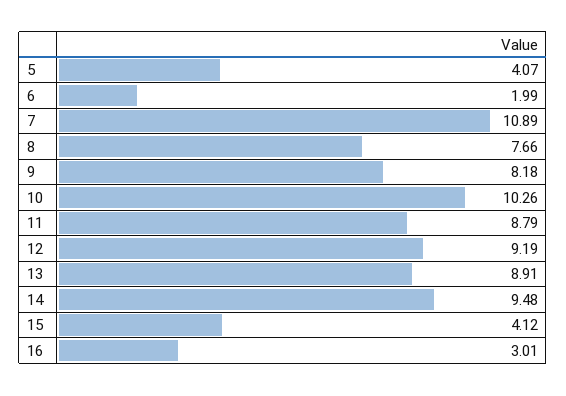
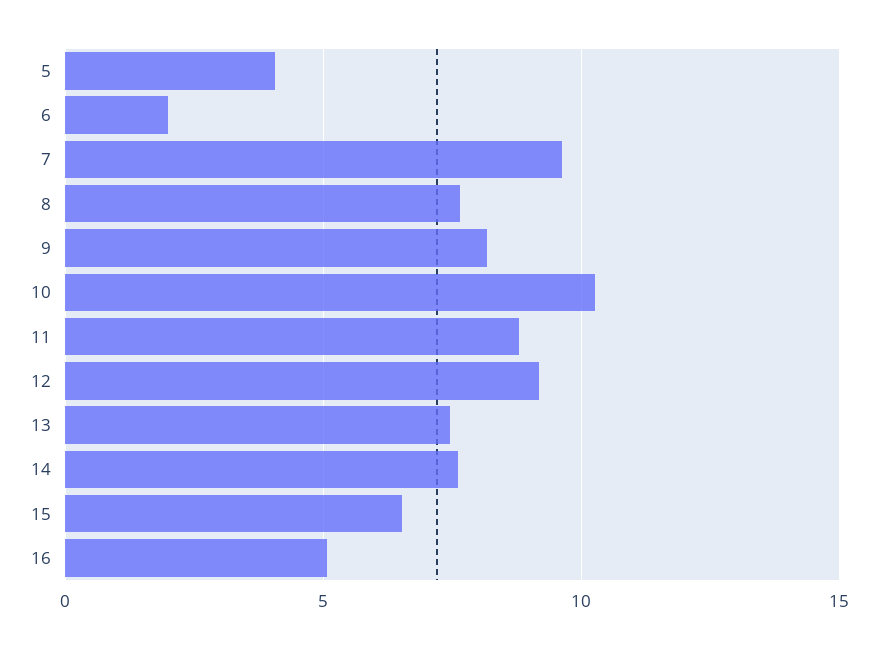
  {
    "5": 4.07,
    "6": 1.99,
-   "7": 10.89,
+   "7": 9.5,
    "8": 7.66,
    "9": 8.18,
    "10": 10.26,
    "11": 8.79,
    "12": 9.19,
-   "13": 8.91,
+   "13": 7.5,
-   "14": 9.48,
+   "14": 7.5,
-   "15": 4.12,
+   "15": 6.5,
-   "16": 3.01
+   "16": 5
  }

